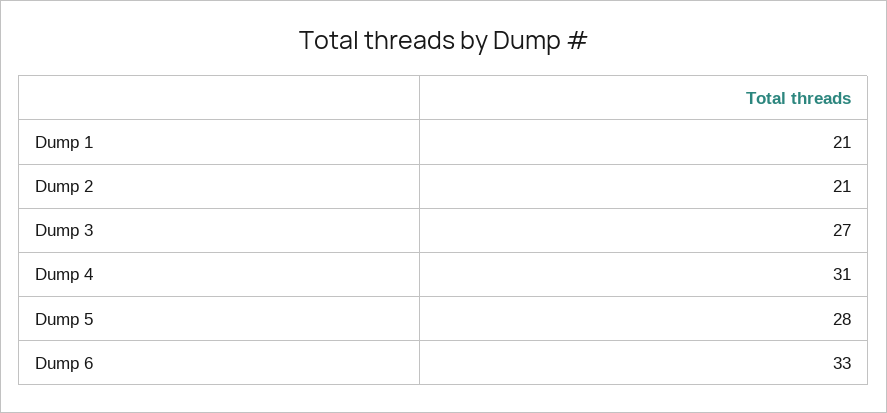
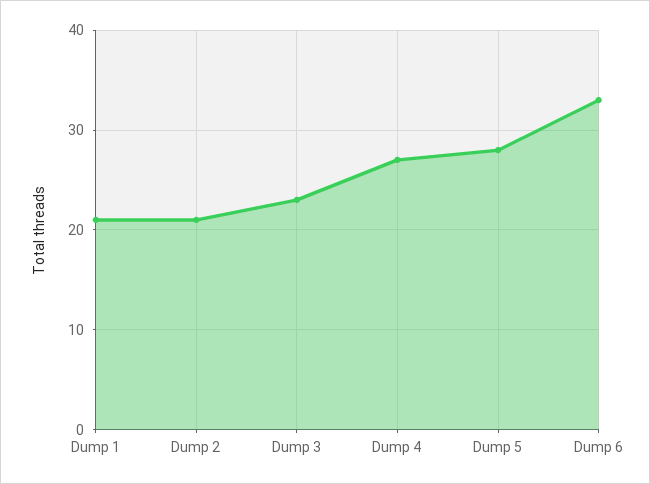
  {
    "Dump 1": 21,
    "Dump 2": 21,
-   "Dump 3": 27,
+   "Dump 3": 23,
-   "Dump 4": 31,
+   "Dump 4": 27,
    "Dump 5": 28,
    "Dump 6": 33
  }

